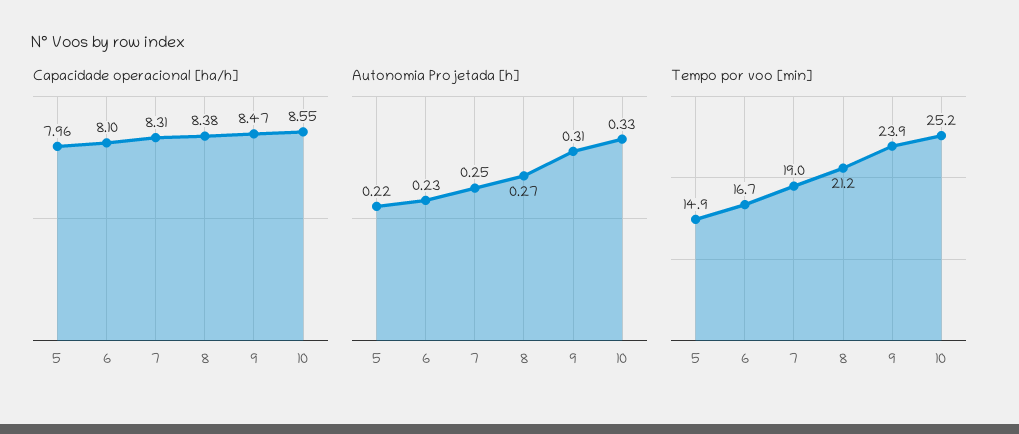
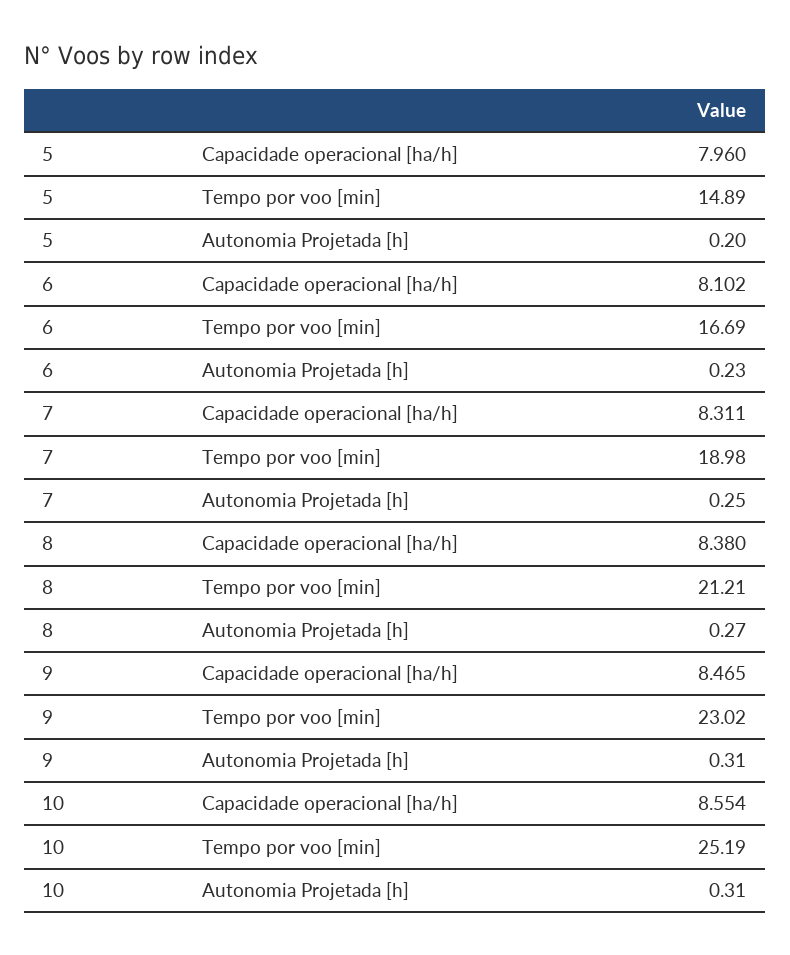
  {
    "Capacidade operacional [ha/h]": {
      "5": 7.96,
      "6": 8.102,
      "7": 8.311,
      "8": 8.38,
      "9": 8.465,
      "10": 8.554
    },
    "Autonomia Projetada [h]": {
-     "5": 0.22,
+     "5": 0.2,
      "6": 0.23,
      "7": 0.25,
      "8": 0.27,
      "9": 0.31,
-     "10": 0.33
+     "10": 0.31
    },
    "Tempo por voo [min]": {
      "5": 14.89,
      "6": 16.69,
      "7": 18.98,
      "8": 21.21,
-     "9": 23.9,
+     "9": 23.02,
      "10": 25.19
    }
  }

